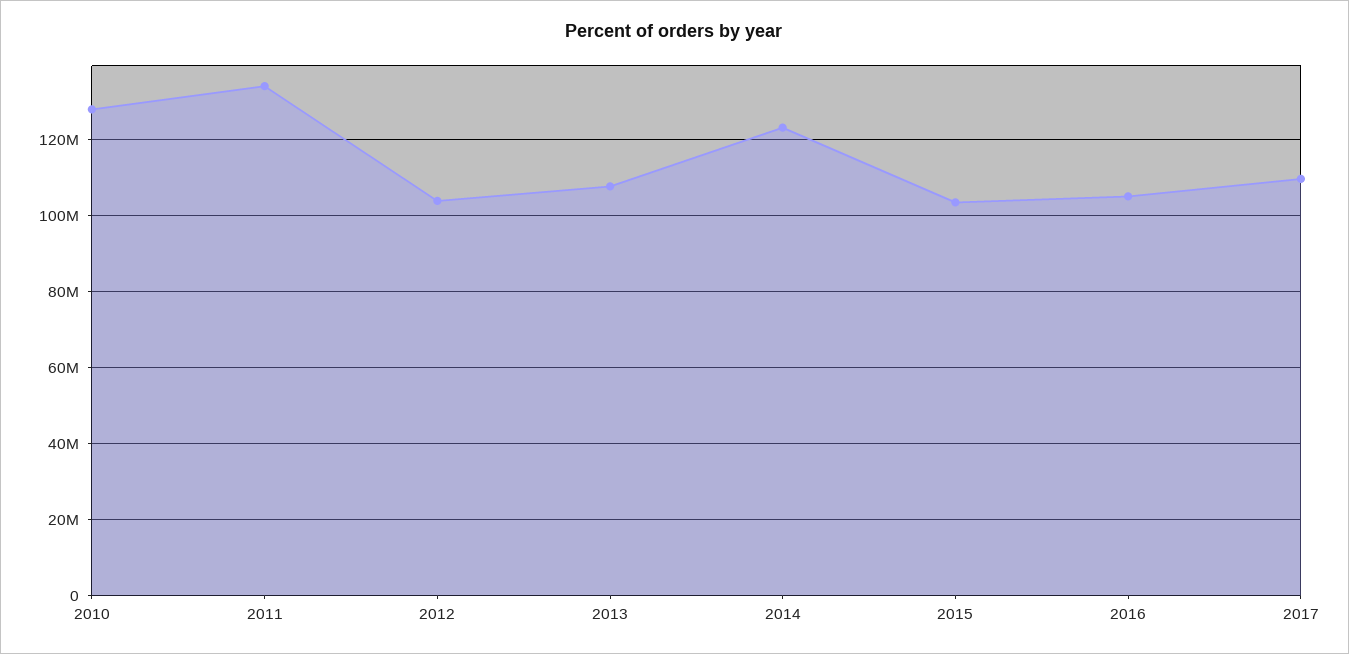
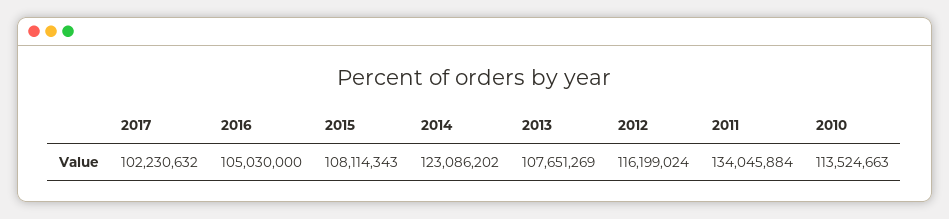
  {
-   "2010": 128000000,
+   "2010": 113524663,
    "2011": 134045884,
-   "2012": 104000000,
+   "2012": 116199024,
    "2013": 107651269,
    "2014": 123086202,
-   "2015": 104000000,
+   "2015": 108114343,
    "2016": 105030000,
-   "2017": 110000000
+   "2017": 102230632
  }

